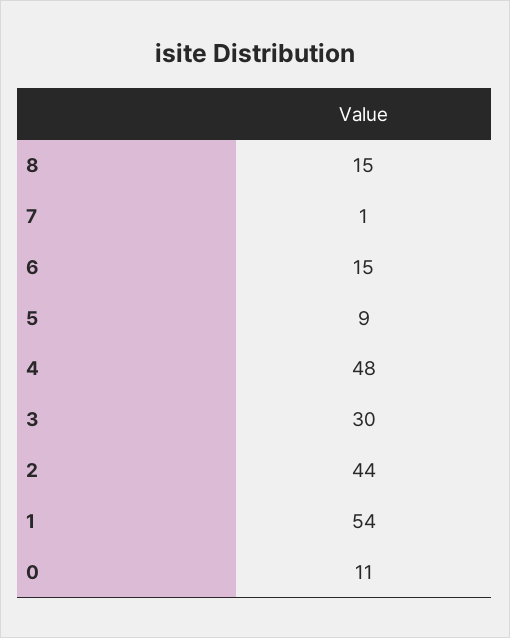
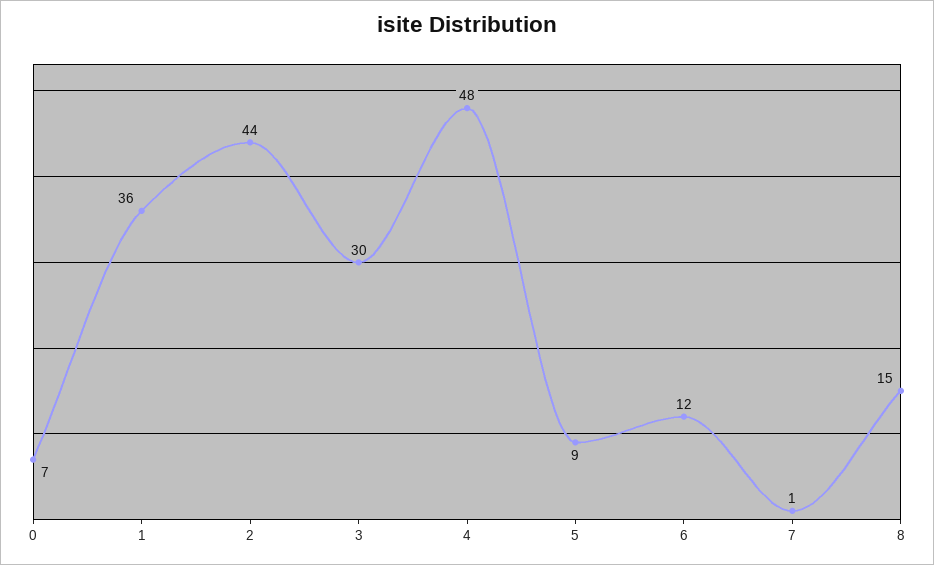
  {
    "8": 15,
    "7": 1,
-   "6": 15,
+   "6": 12,
    "5": 9,
    "4": 48,
    "3": 30,
    "2": 44,
-   "1": 54,
+   "1": 36,
-   "0": 11
+   "0": 7
  }

